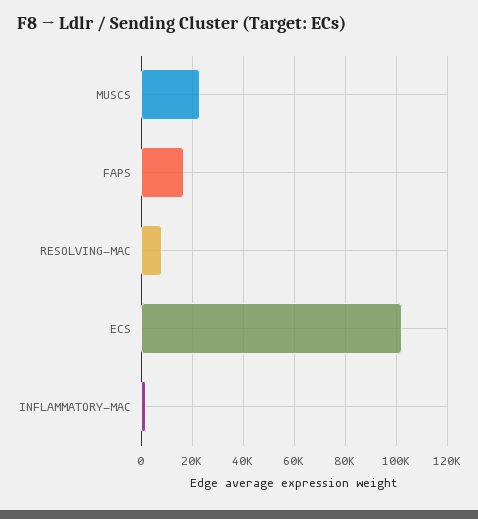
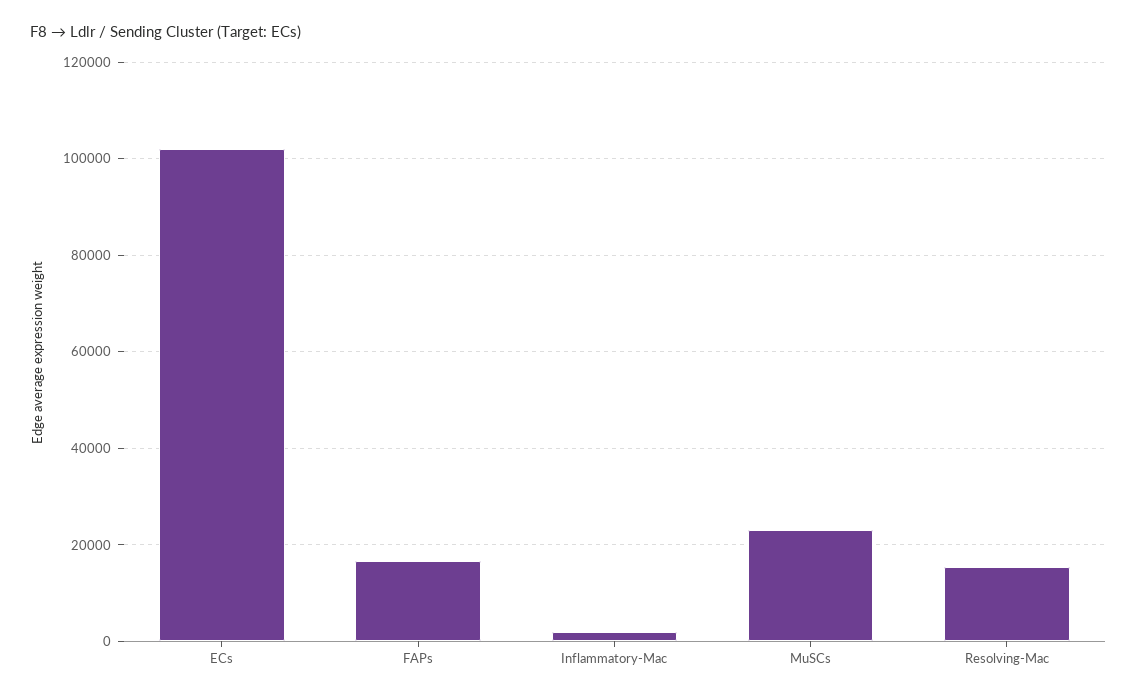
  {
    "MUSCS": 24000,
    "FAPS": 16000,
-   "RESOLVING-MAC": 7500,
+   "RESOLVING-MAC": 16000,
    "ECS": 102000,
    "INFLAMMATORY-MAC": 2000
  }

